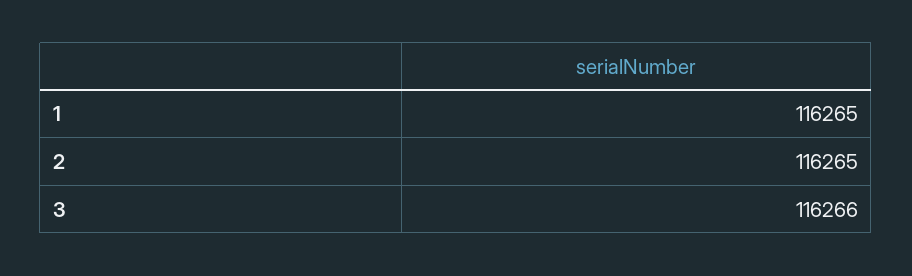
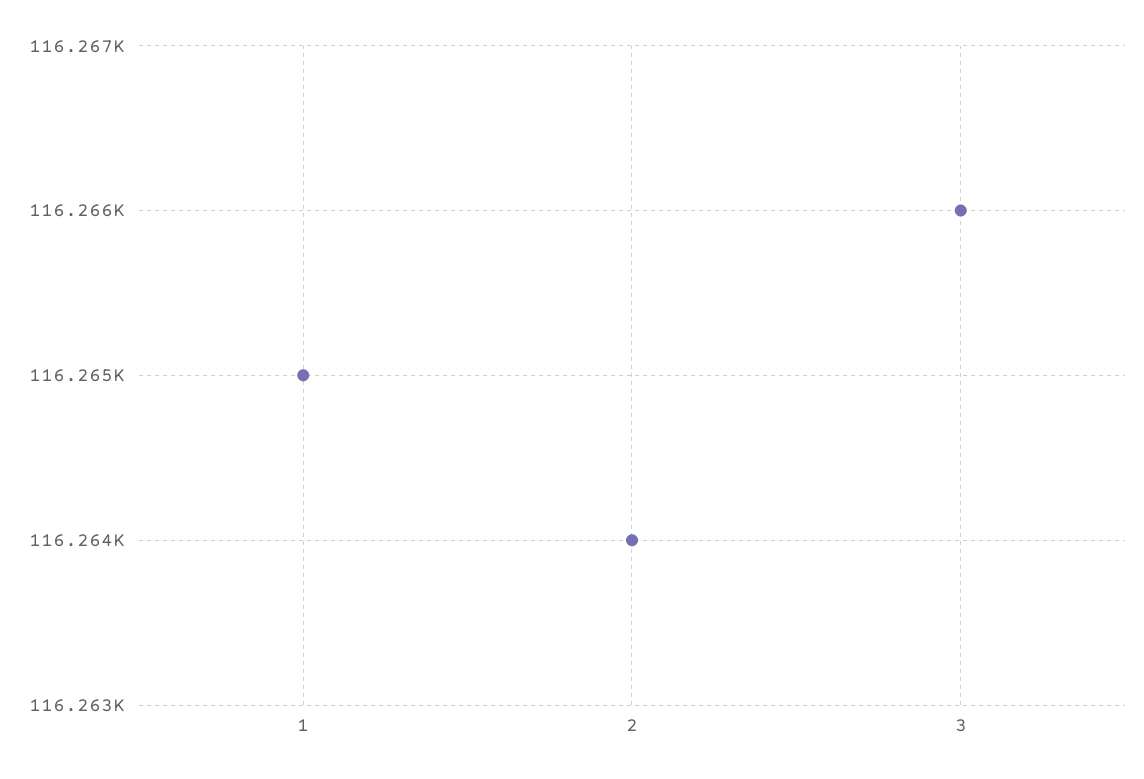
  {
    "1": 116265,
-   "2": 116265,
+   "2": 116264,
    "3": 116266
  }

